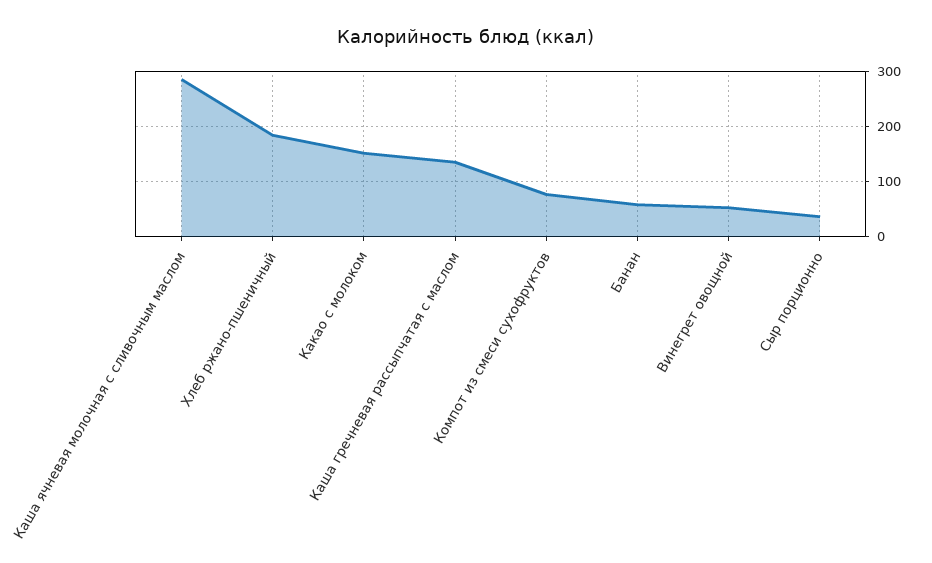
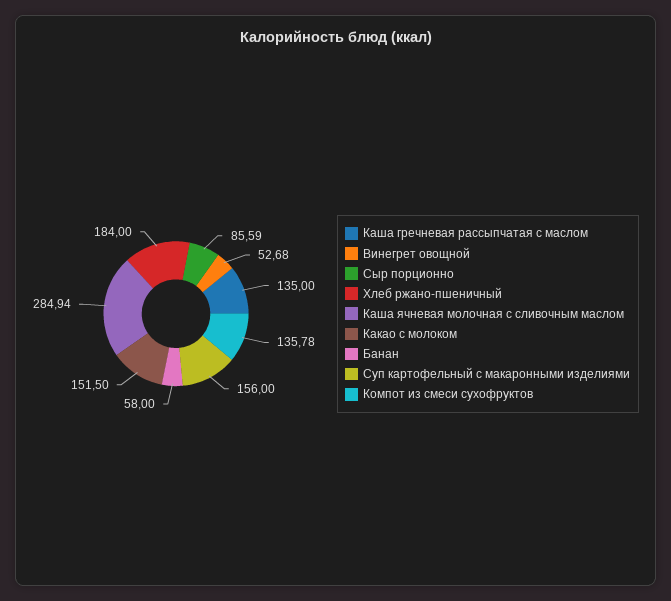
  {
    "Каша ячневая молочная с сливочным маслом": 284.94,
    "Хлеб ржано-пшеничный": 184,
    "Какао с молоком": 151.5,
    "Каша гречневая рассыпчатая с маслом": 135,
-   "Компот из смеси сухофруктов": 80,
+   "Компот из смеси сухофруктов": 135.78,
    "Банан": 58,
    "Винегрет овощной": 52.68,
-   "Сыр порционно": 40
+   "Сыр порционно": 85.59,
+   "Суп картофельный с макаронными изделиями": 156
  }

